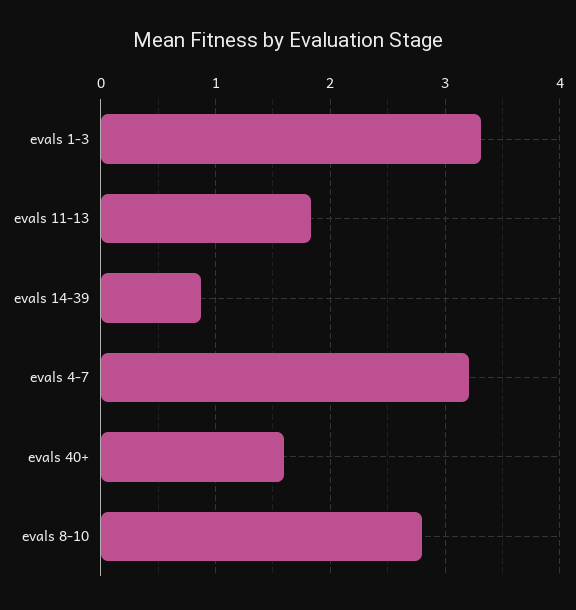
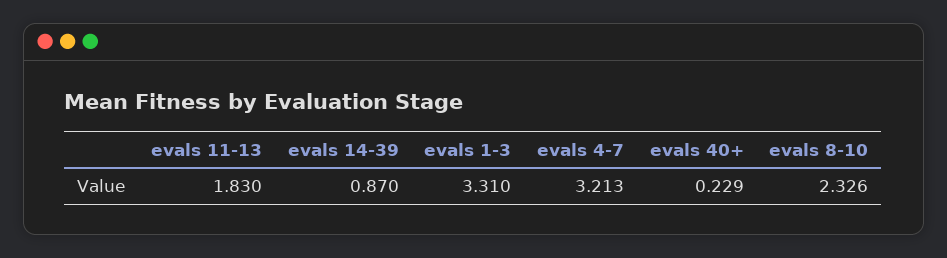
  {
    "evals 1-3": 3.31,
    "evals 11-13": 1.83,
    "evals 14-39": 0.87,
    "evals 4-7": 3.213,
-   "evals 40+": 1.6,
+   "evals 40+": 0.229,
-   "evals 8-10": 2.8
+   "evals 8-10": 2.326
  }

